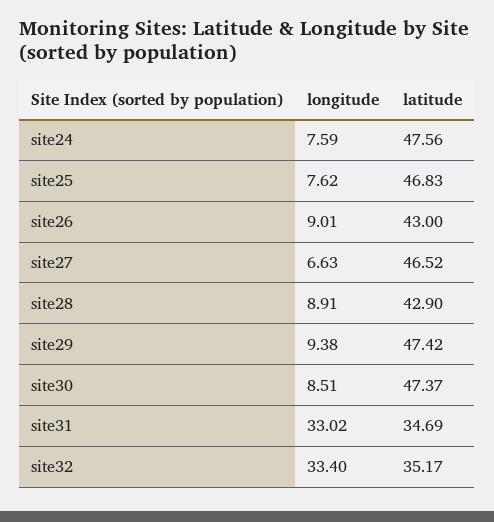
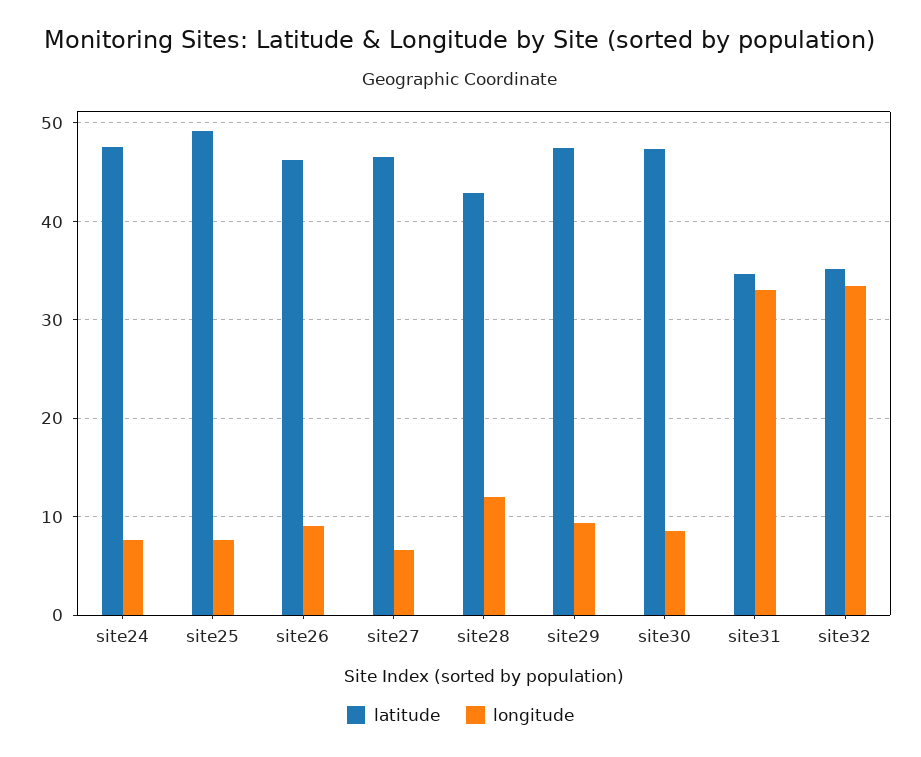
  {
    "longitude": {
      "site24": 7.59,
      "site25": 7.62,
      "site26": 9.01,
      "site27": 6.63,
-     "site28": 8.91,
+     "site28": 12,
      "site29": 9.38,
      "site30": 8.51,
      "site31": 33.02,
      "site32": 33.4
    },
    "latitude": {
      "site24": 47.56,
-     "site25": 46.83,
+     "site25": 49,
-     "site26": 43,
+     "site26": 46,
      "site27": 46.52,
      "site28": 42.9,
      "site29": 47.42,
      "site30": 47.37,
      "site31": 34.69,
      "site32": 35.17
    }
  }

